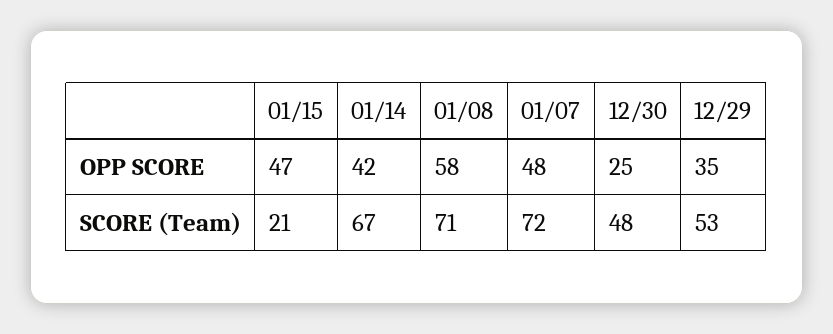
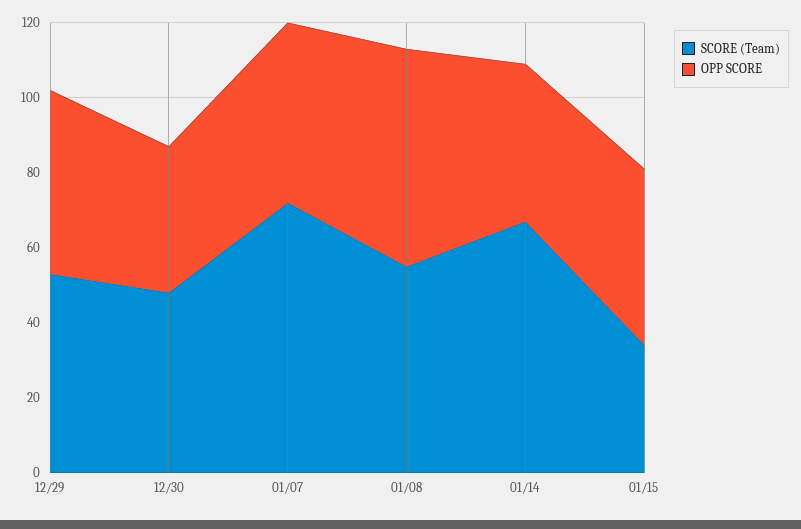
  {
    "OPP SCORE": {
      "01/15": 47,
      "01/14": 42,
      "01/08": 58,
      "01/07": 48,
-     "12/30": 25,
+     "12/30": 40,
-     "12/29": 35
+     "12/29": 50
    },
    "SCORE (Team)": {
-     "01/15": 21,
+     "01/15": 35,
      "01/14": 67,
-     "01/08": 71,
+     "01/08": 55,
      "01/07": 72,
      "12/30": 48,
      "12/29": 53
    }
  }

